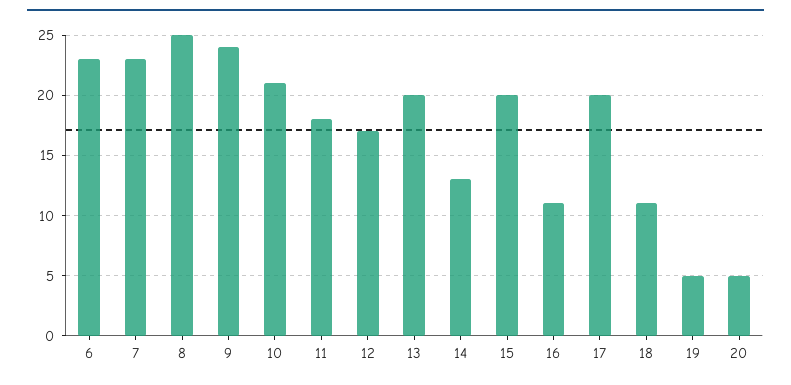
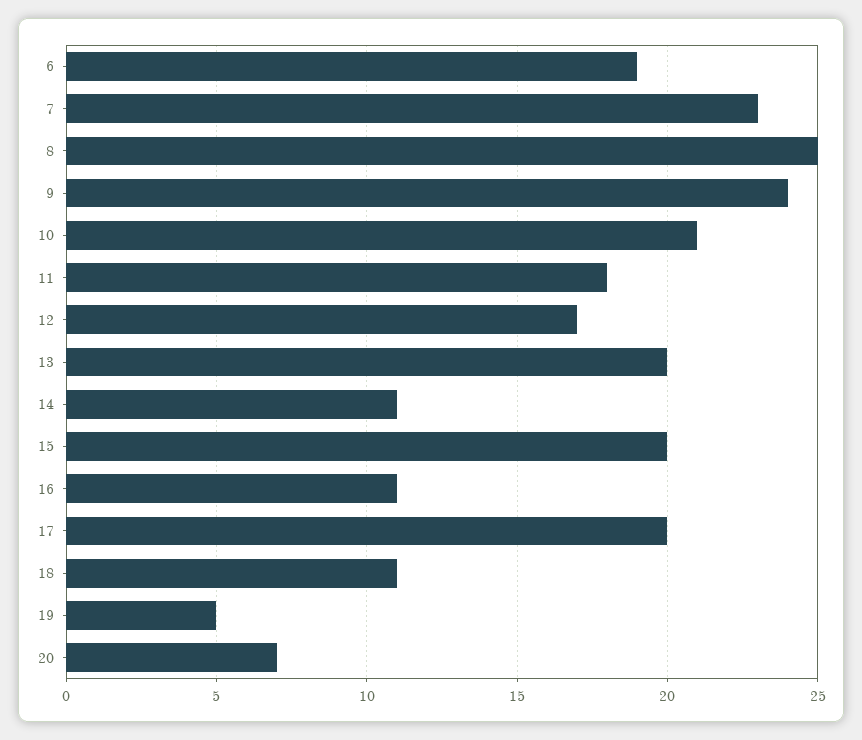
  {
-   "6": 23,
+   "6": 19,
    "7": 23,
    "8": 25,
    "9": 24,
    "10": 21,
    "11": 18,
    "12": 17,
    "13": 20,
-   "14": 13,
+   "14": 11,
    "15": 20,
    "16": 11,
    "17": 20,
    "18": 11,
    "19": 5,
-   "20": 5
+   "20": 7
  }

